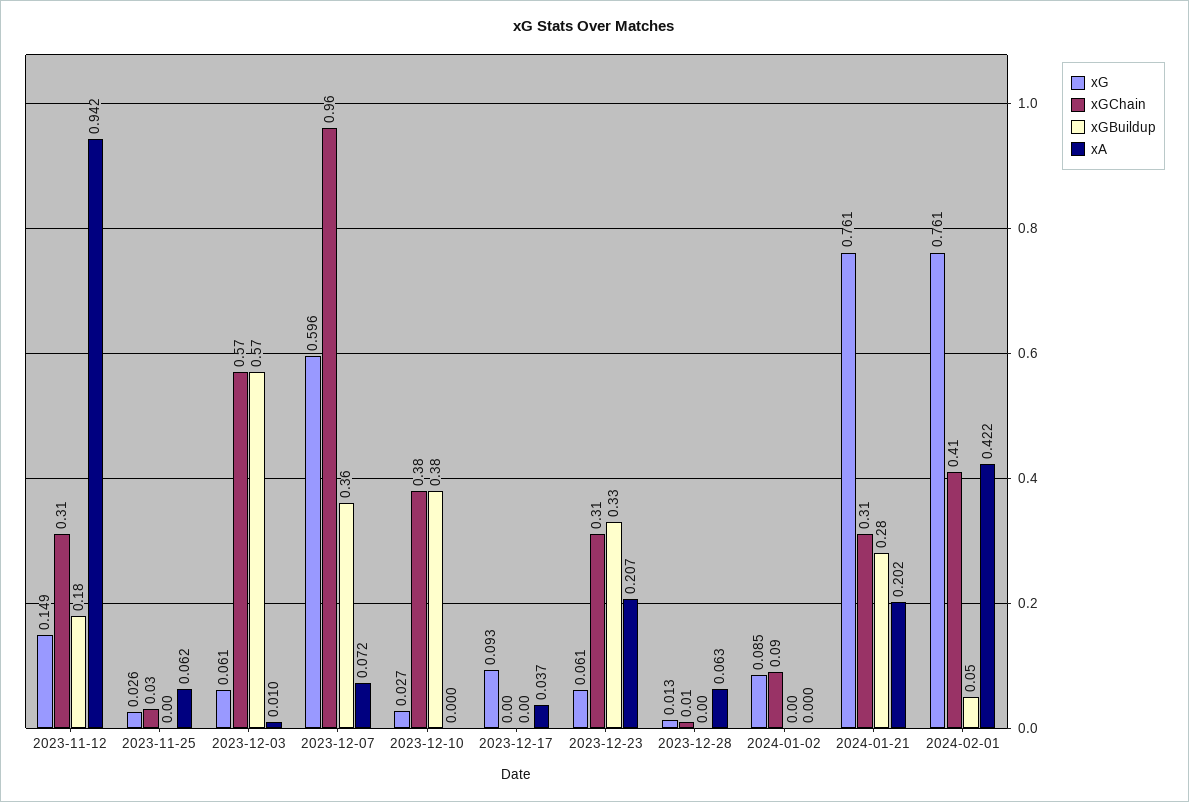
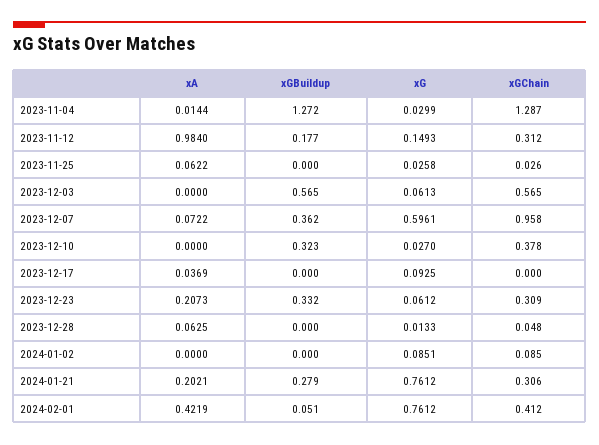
  {
    "xG": {
      "2023-11-12": 0.1493,
      "2023-11-25": 0.0258,
      "2023-12-03": 0.0613,
      "2023-12-07": 0.5961,
      "2023-12-10": 0.027,
      "2023-12-17": 0.0925,
      "2023-12-23": 0.0612,
      "2023-12-28": 0.0133,
      "2024-01-02": 0.0851,
      "2024-01-21": 0.7612,
-     "2024-02-01": 0.7612
+     "2024-02-01": 0.7612,
+     "2023-11-04": 0.0299
    },
    "xGChain": {
      "2023-11-12": 0.312,
      "2023-11-25": 0.026,
      "2023-12-03": 0.565,
      "2023-12-07": 0.958,
      "2023-12-10": 0.378,
      "2023-12-17": 0,
      "2023-12-23": 0.309,
-     "2023-12-28": 0.01,
+     "2023-12-28": 0.048,
      "2024-01-02": 0.085,
      "2024-01-21": 0.306,
-     "2024-02-01": 0.412
+     "2024-02-01": 0.412,
+     "2023-11-04": 1.287
    },
    "xGBuildup": {
      "2023-11-12": 0.177,
      "2023-11-25": 0,
      "2023-12-03": 0.565,
      "2023-12-07": 0.362,
-     "2023-12-10": 0.38,
+     "2023-12-10": 0.323,
      "2023-12-17": 0,
      "2023-12-23": 0.332,
      "2023-12-28": 0,
      "2024-01-02": 0,
      "2024-01-21": 0.279,
-     "2024-02-01": 0.051
+     "2024-02-01": 0.051,
+     "2023-11-04": 1.272
    },
    "xA": {
-     "2023-11-12": 0.942,
+     "2023-11-12": 0.984,
      "2023-11-25": 0.0622,
-     "2023-12-03": 0.01,
+     "2023-12-03": 0,
      "2023-12-07": 0.0722,
      "2023-12-10": 0,
      "2023-12-17": 0.0369,
      "2023-12-23": 0.2073,
      "2023-12-28": 0.0625,
      "2024-01-02": 0,
      "2024-01-21": 0.2021,
-     "2024-02-01": 0.4219
+     "2024-02-01": 0.4219,
+     "2023-11-04": 0.0144
    }
  }

